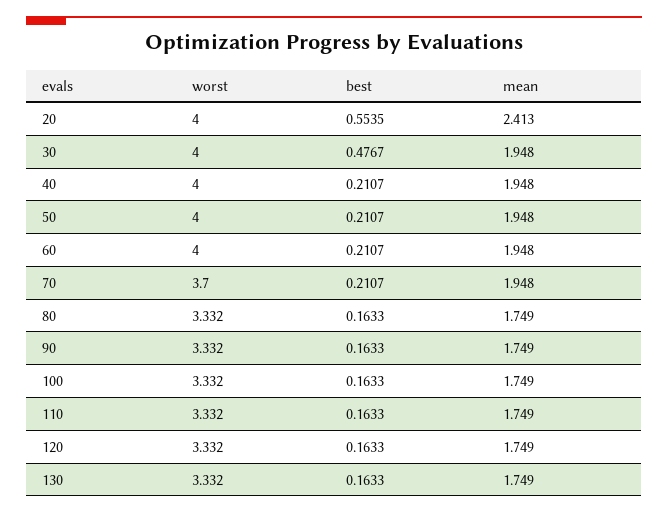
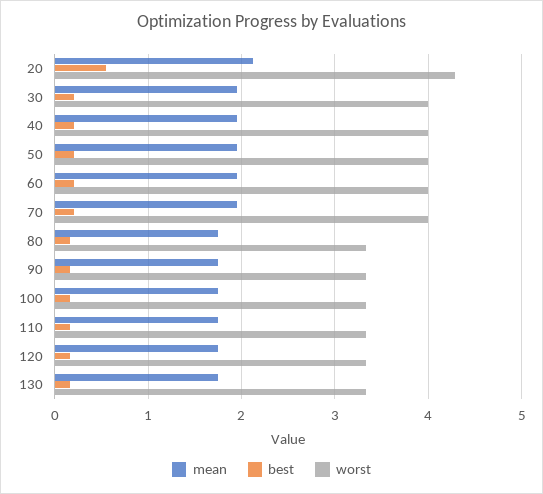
  {
    "worst": {
-     "20": 4,
+     "20": 4.3,
      "30": 4,
      "40": 4,
      "50": 4,
      "60": 4,
-     "70": 3.7,
+     "70": 4,
      "80": 3.332,
      "90": 3.332,
      "100": 3.332,
      "110": 3.332,
      "120": 3.332,
      "130": 3.332
    },
    "best": {
      "20": 0.5535,
-     "30": 0.4767,
+     "30": 0.2,
      "40": 0.2107,
      "50": 0.2107,
      "60": 0.2107,
      "70": 0.2107,
      "80": 0.1633,
      "90": 0.1633,
      "100": 0.1633,
      "110": 0.1633,
      "120": 0.1633,
      "130": 0.1633
    },
    "mean": {
-     "20": 2.413,
+     "20": 2.1,
      "30": 1.948,
      "40": 1.948,
      "50": 1.948,
      "60": 1.948,
      "70": 1.948,
      "80": 1.749,
      "90": 1.749,
      "100": 1.749,
      "110": 1.749,
      "120": 1.749,
      "130": 1.749
    }
  }

